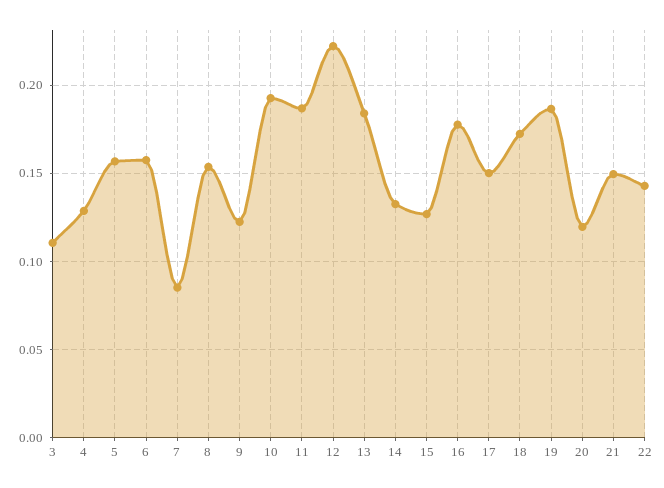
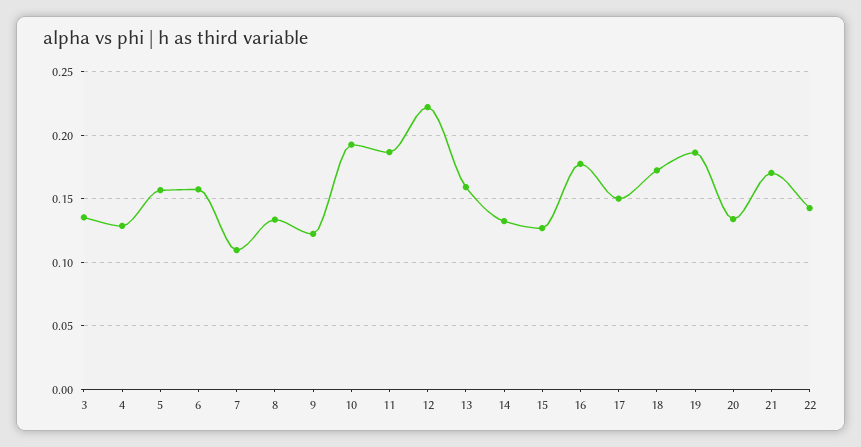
  {
-   "3": 0.11,
+   "3": 0.135,
    "4": 0.13,
    "5": 0.155,
    "6": 0.16,
-   "7": 0.085,
+   "7": 0.11,
-   "8": 0.155,
+   "8": 0.135,
    "9": 0.12,
    "10": 0.195,
    "11": 0.185,
    "12": 0.22,
-   "13": 0.185,
+   "13": 0.16,
    "14": 0.135,
    "15": 0.125,
    "16": 0.18,
    "17": 0.15,
    "18": 0.17,
    "19": 0.185,
-   "20": 0.12,
+   "20": 0.135,
-   "21": 0.15,
+   "21": 0.17,
    "22": 0.145
  }

